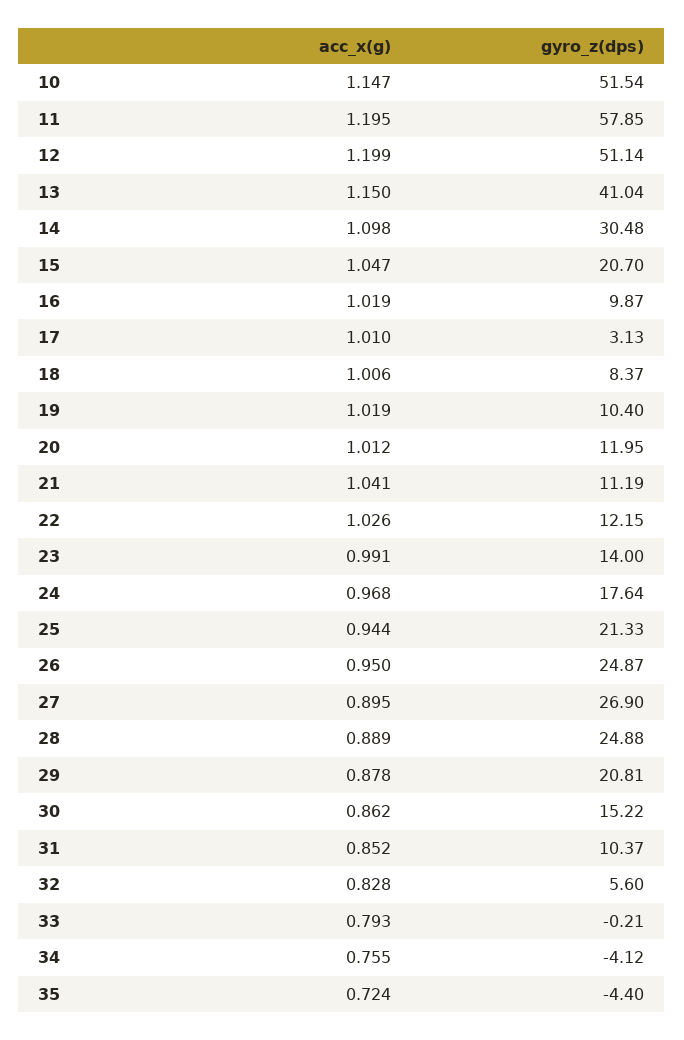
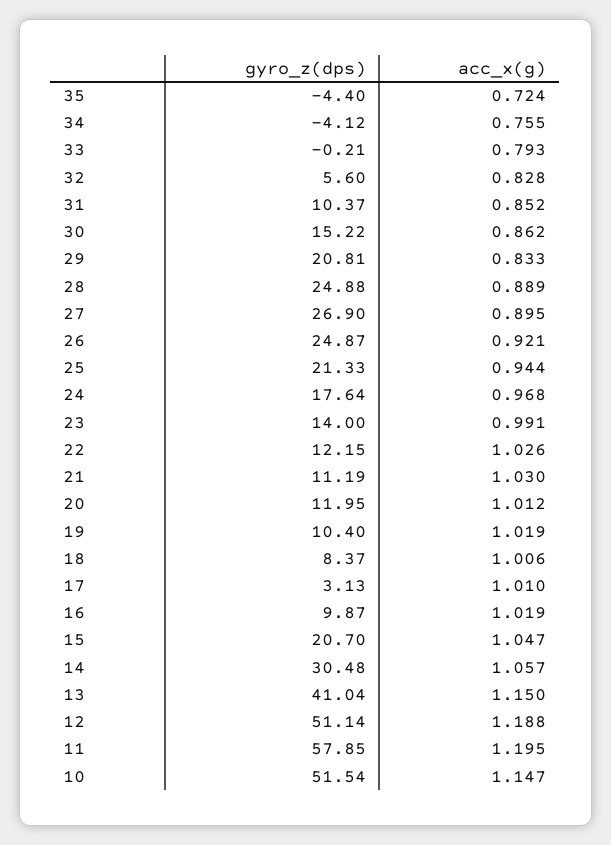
  {
    "acc_x(g)": {
      "10": 1.147,
      "11": 1.195,
-     "12": 1.199,
+     "12": 1.188,
      "13": 1.15,
-     "14": 1.098,
+     "14": 1.057,
      "15": 1.047,
      "16": 1.019,
      "17": 1.01,
      "18": 1.006,
      "19": 1.019,
      "20": 1.012,
-     "21": 1.041,
+     "21": 1.03,
      "22": 1.026,
      "23": 0.991,
      "24": 0.968,
      "25": 0.944,
-     "26": 0.95,
+     "26": 0.921,
      "27": 0.895,
      "28": 0.889,
-     "29": 0.878,
+     "29": 0.833,
      "30": 0.862,
      "31": 0.852,
      "32": 0.828,
      "33": 0.793,
      "34": 0.755,
      "35": 0.724
    },
    "gyro_z(dps)": {
      "10": 51.54,
      "11": 57.85,
      "12": 51.14,
      "13": 41.04,
      "14": 30.48,
      "15": 20.7,
      "16": 9.87,
      "17": 3.13,
      "18": 8.37,
      "19": 10.4,
      "20": 11.95,
      "21": 11.19,
      "22": 12.15,
      "23": 14,
      "24": 17.64,
      "25": 21.33,
      "26": 24.87,
      "27": 26.9,
      "28": 24.88,
      "29": 20.81,
      "30": 15.22,
      "31": 10.37,
      "32": 5.6,
      "33": -0.21,
      "34": -4.12,
      "35": -4.4
    }
  }

